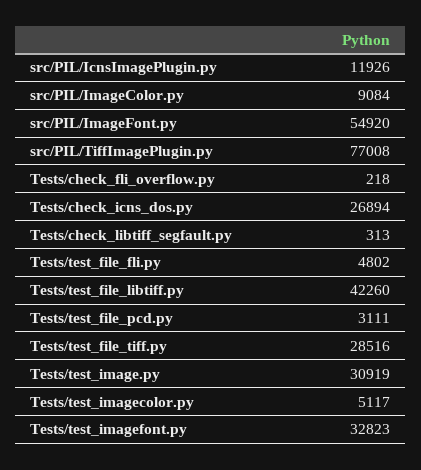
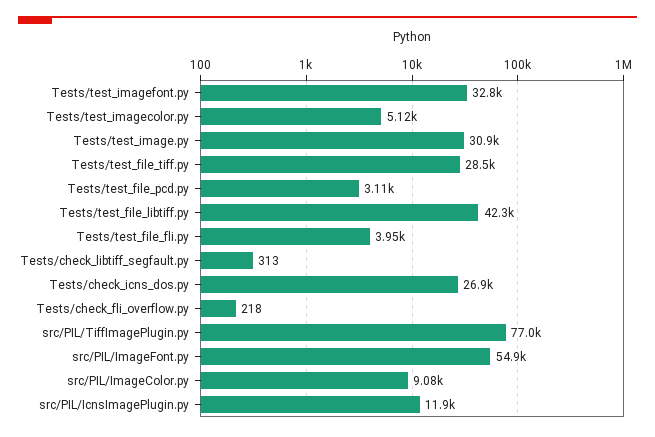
  {
    "src/PIL/IcnsImagePlugin.py": 11926,
    "src/PIL/ImageColor.py": 9084,
    "src/PIL/ImageFont.py": 54920,
    "src/PIL/TiffImagePlugin.py": 77008,
    "Tests/check_fli_overflow.py": 218,
    "Tests/check_icns_dos.py": 26894,
    "Tests/check_libtiff_segfault.py": 313,
-   "Tests/test_file_fli.py": 4802,
+   "Tests/test_file_fli.py": 3950,
    "Tests/test_file_libtiff.py": 42260,
    "Tests/test_file_pcd.py": 3111,
    "Tests/test_file_tiff.py": 28516,
    "Tests/test_image.py": 30919,
    "Tests/test_imagecolor.py": 5117,
    "Tests/test_imagefont.py": 32823
  }

